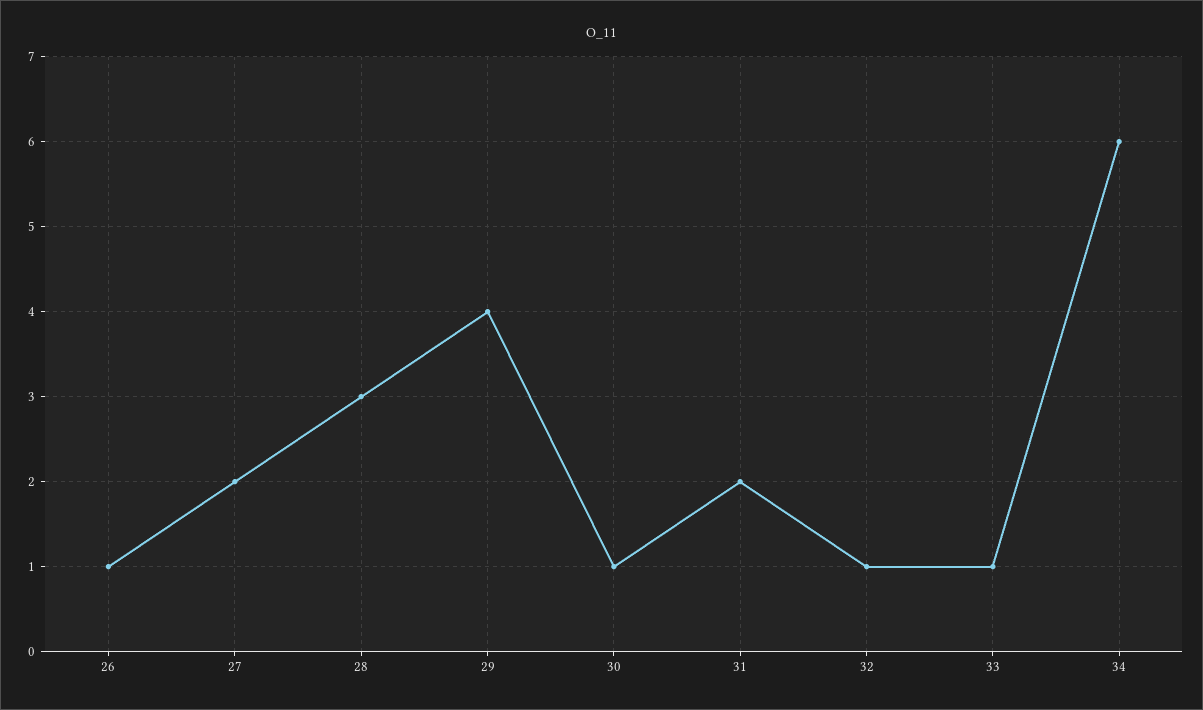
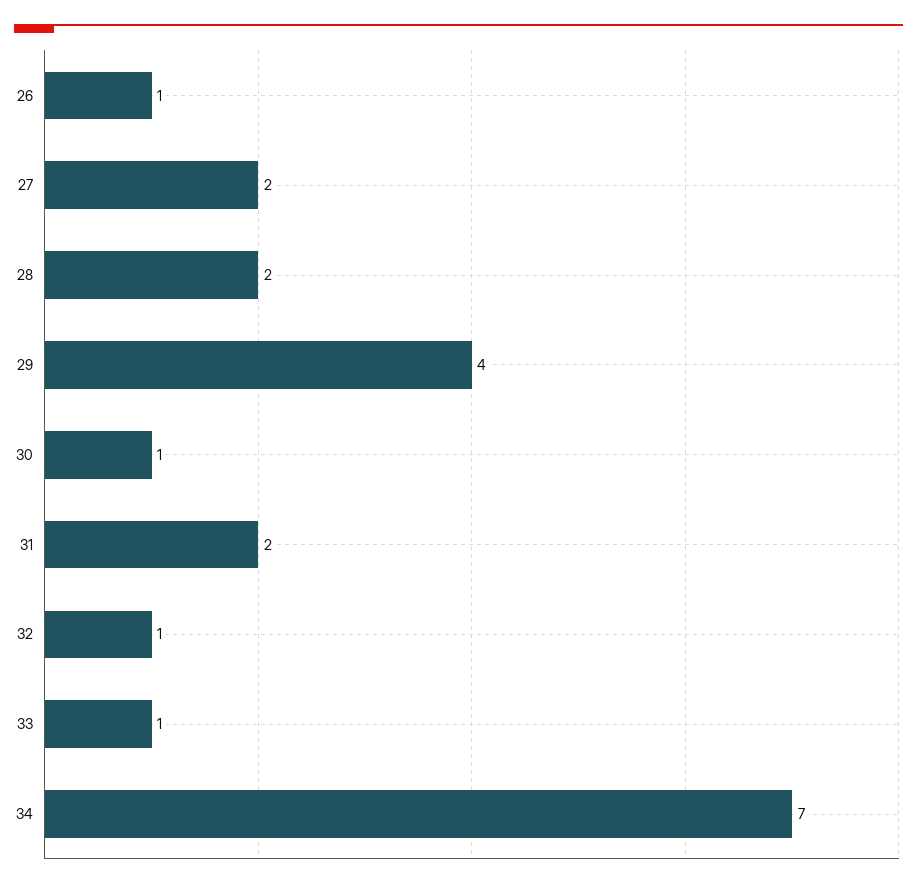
  {
    "26": 1,
    "27": 2,
-   "28": 3,
+   "28": 2,
    "29": 4,
    "30": 1,
    "31": 2,
    "32": 1,
    "33": 1,
-   "34": 6
+   "34": 7
  }

